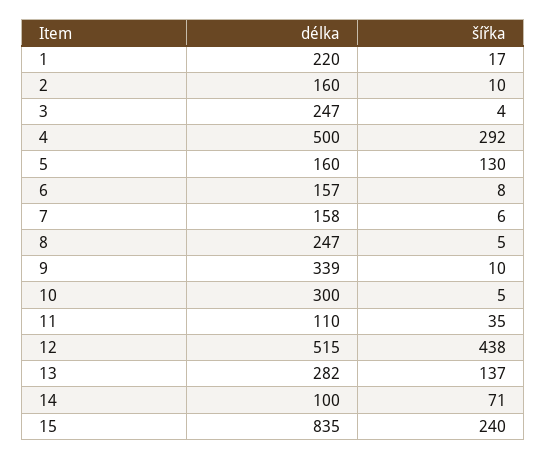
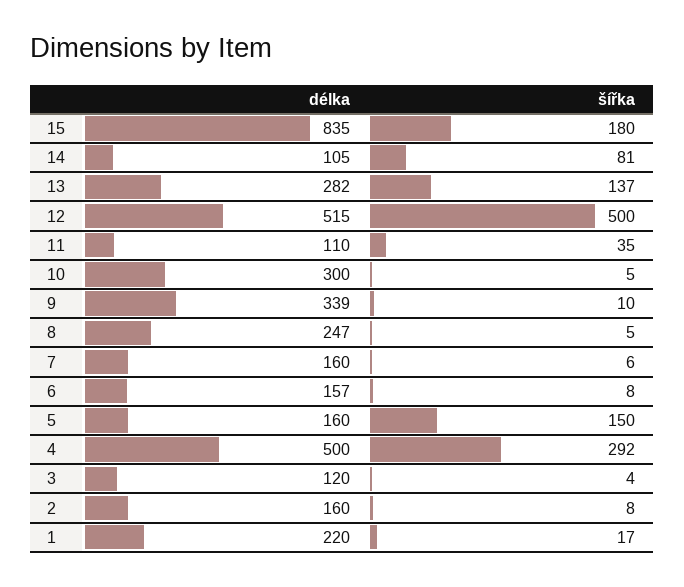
  {
    "délka": {
      "1": 220,
      "2": 160,
-     "3": 247,
+     "3": 120,
      "4": 500,
      "5": 160,
      "6": 157,
-     "7": 158,
+     "7": 160,
      "8": 247,
      "9": 339,
      "10": 300,
      "11": 110,
      "12": 515,
      "13": 282,
-     "14": 100,
+     "14": 105,
      "15": 835
    },
    "šířka": {
      "1": 17,
-     "2": 10,
+     "2": 8,
      "3": 4,
      "4": 292,
-     "5": 130,
+     "5": 150,
      "6": 8,
      "7": 6,
      "8": 5,
      "9": 10,
      "10": 5,
      "11": 35,
-     "12": 438,
+     "12": 500,
      "13": 137,
-     "14": 71,
+     "14": 81,
-     "15": 240
+     "15": 180
    }
  }

